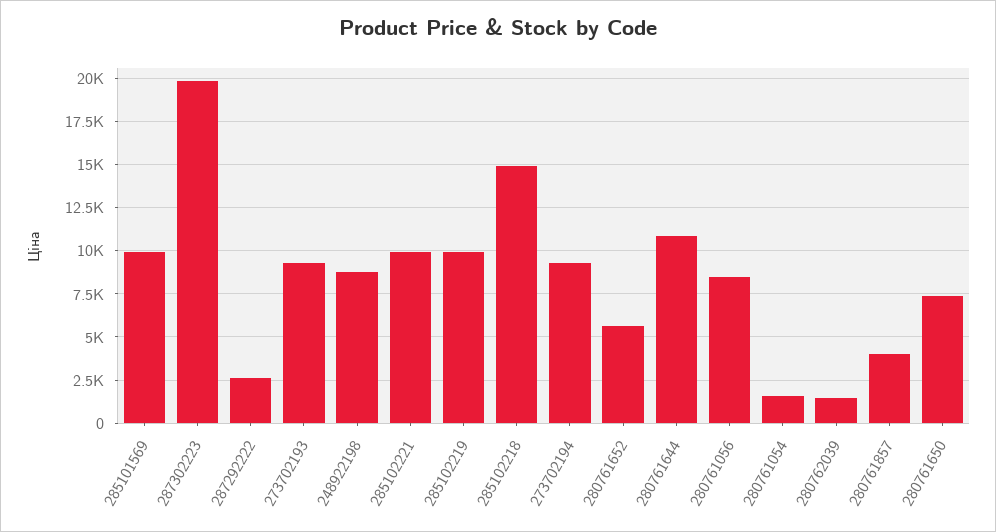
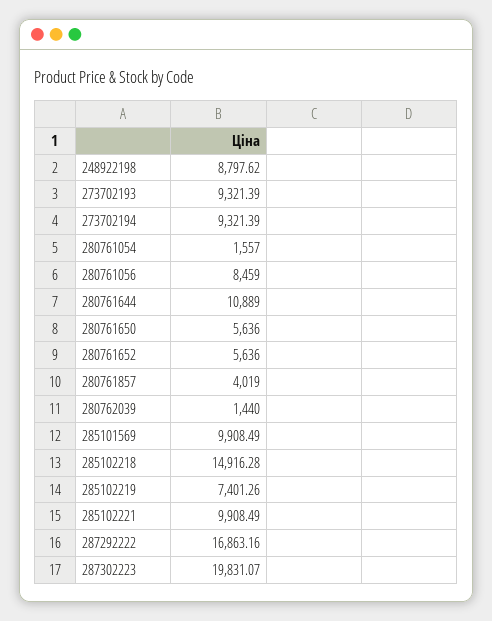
  {
    "285101569": 9908.49,
    "287302223": 19831.07,
-   "287292222": 2500,
+   "287292222": 16863.16,
    "273702193": 9321.39,
    "248922198": 8797.62,
    "285102221": 9908.49,
-   "285102219": 10000,
+   "285102219": 7401.26,
    "285102218": 14916.28,
    "273702194": 9321.39,
    "280761652": 5636,
    "280761644": 10889,
    "280761056": 8459,
    "280761054": 1557,
    "280762039": 1440,
    "280761857": 4019,
-   "280761650": 7500
+   "280761650": 5636
  }

